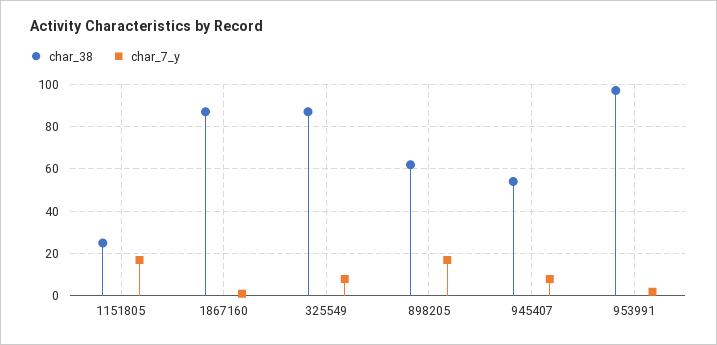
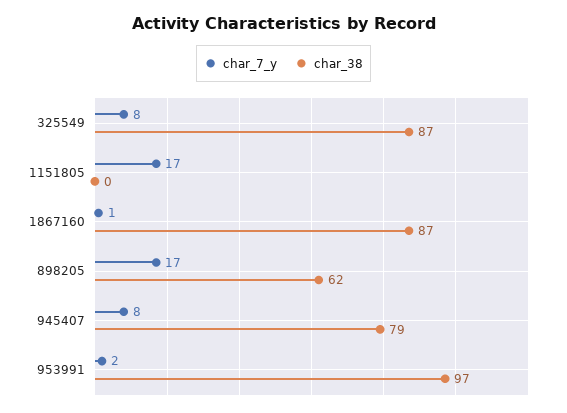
  {
    "char_38": {
-     "1151805": 25,
+     "1151805": 0,
      "1867160": 87,
      "325549": 87,
      "898205": 62,
-     "945407": 55,
+     "945407": 79,
      "953991": 97
    },
    "char_7_y": {
      "1151805": 17,
      "1867160": 1,
      "325549": 8,
      "898205": 17,
      "945407": 8,
      "953991": 2
    }
  }

